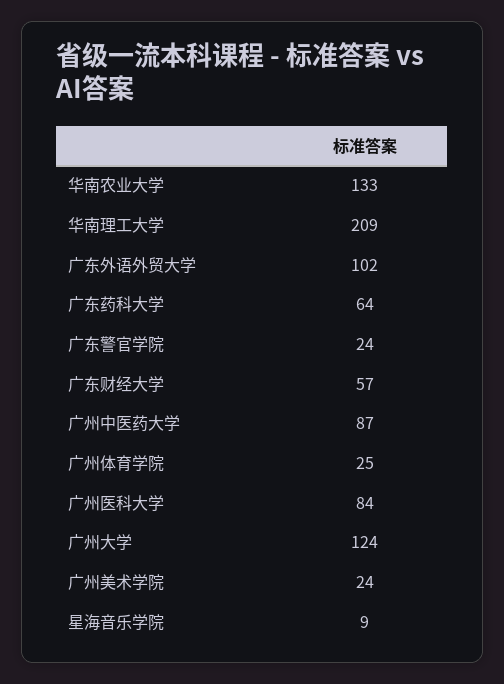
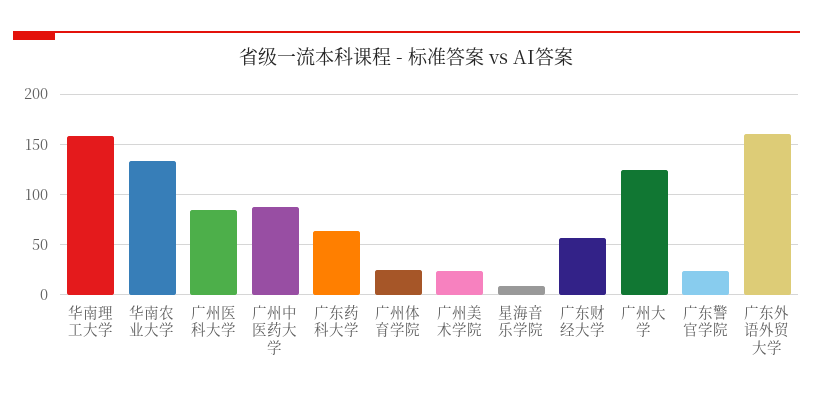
  {
    "华南农业大学": 133,
-   "华南理工大学": 209,
+   "华南理工大学": 160,
-   "广东外语外贸大学": 102,
+   "广东外语外贸大学": 160,
    "广东药科大学": 64,
    "广东警官学院": 24,
    "广东财经大学": 57,
    "广州中医药大学": 87,
    "广州体育学院": 25,
    "广州医科大学": 84,
    "广州大学": 124,
    "广州美术学院": 24,
    "星海音乐学院": 9
  }

